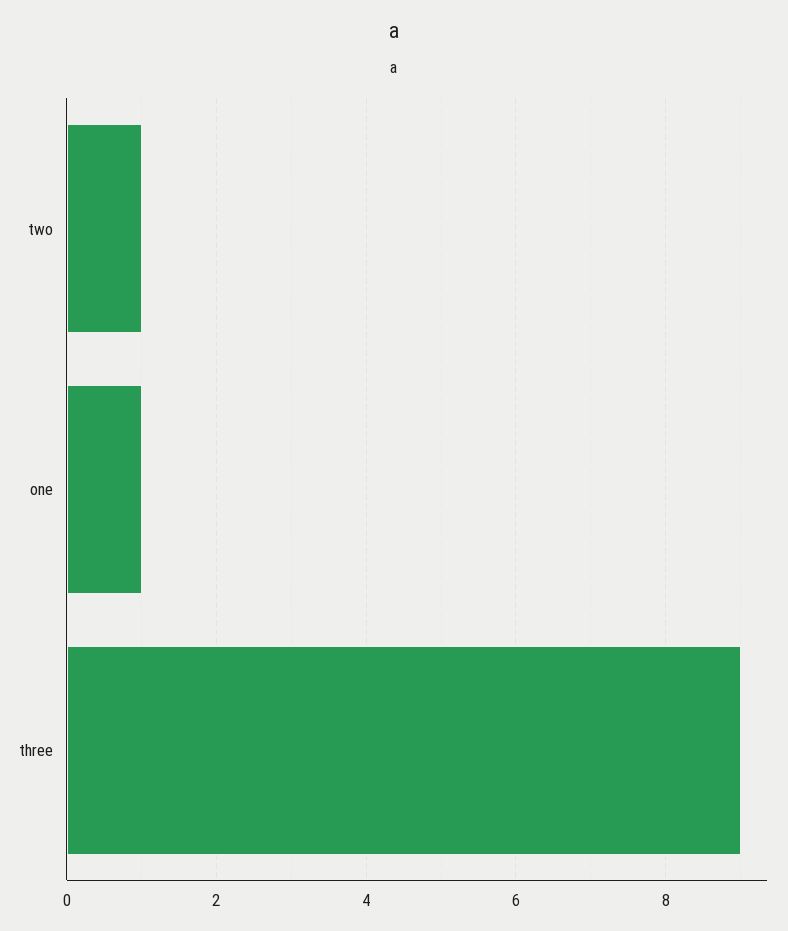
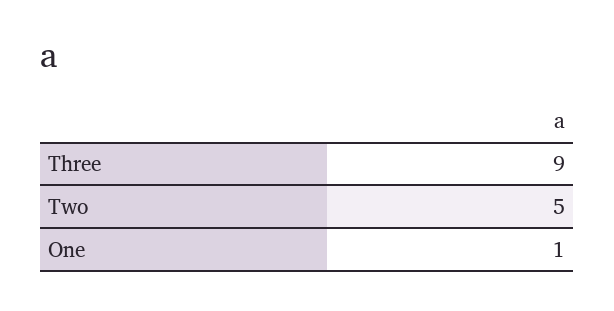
  {
-   "two": 1,
+   "two": 5,
    "one": 1,
    "three": 9
  }

